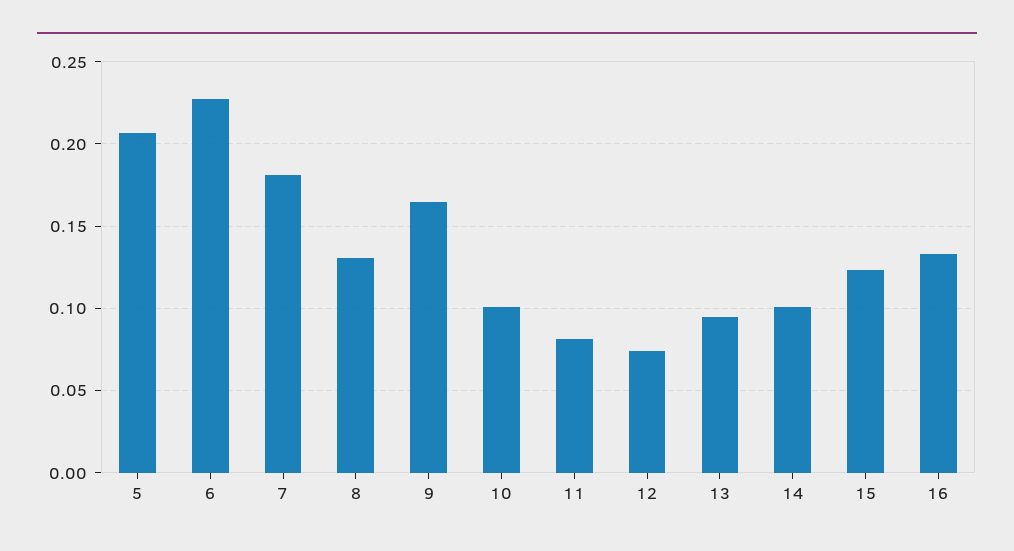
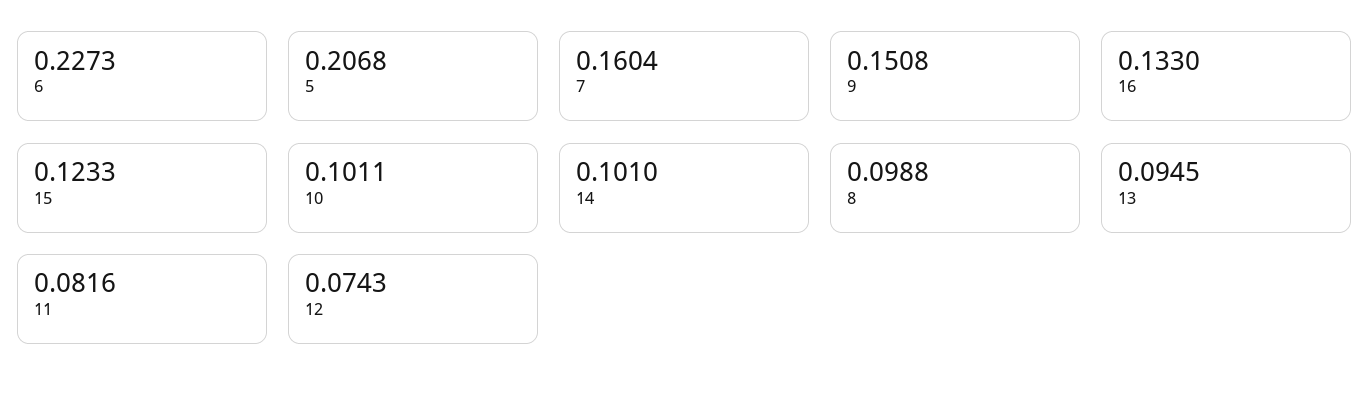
  {
    "5": 0.2068,
    "6": 0.2273,
-   "7": 0.18,
+   "7": 0.1604,
-   "8": 0.13,
+   "8": 0.0988,
-   "9": 0.165,
+   "9": 0.1508,
    "10": 0.1011,
    "11": 0.0816,
    "12": 0.0743,
    "13": 0.0945,
    "14": 0.101,
    "15": 0.1233,
    "16": 0.133
  }

